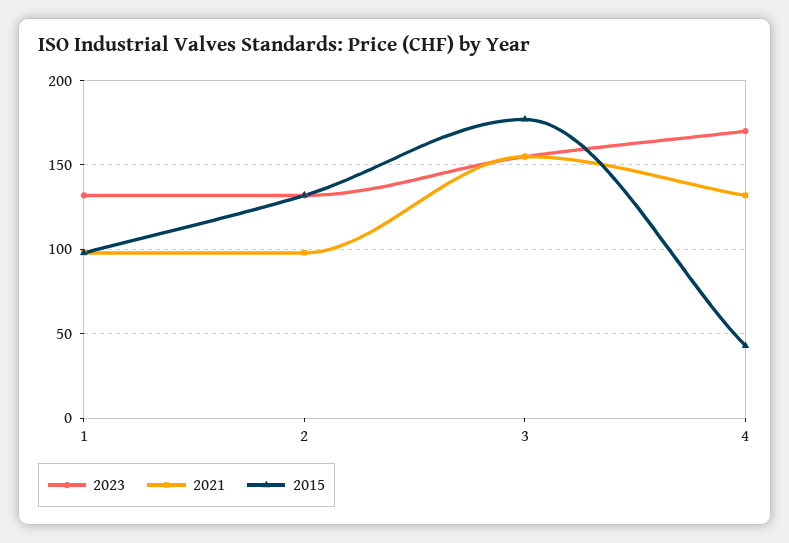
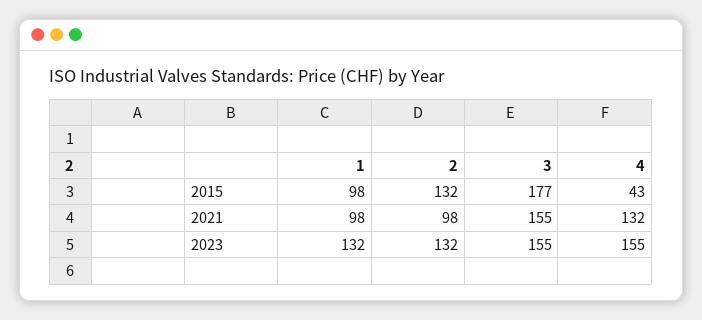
  {
    "2023": {
      "1": 132,
      "2": 132,
      "3": 155,
-     "4": 170
+     "4": 155
    },
    "2021": {
      "1": 98,
      "2": 98,
      "3": 155,
      "4": 132
    },
    "2015": {
      "1": 98,
      "2": 132,
      "3": 177,
      "4": 43
    }
  }

